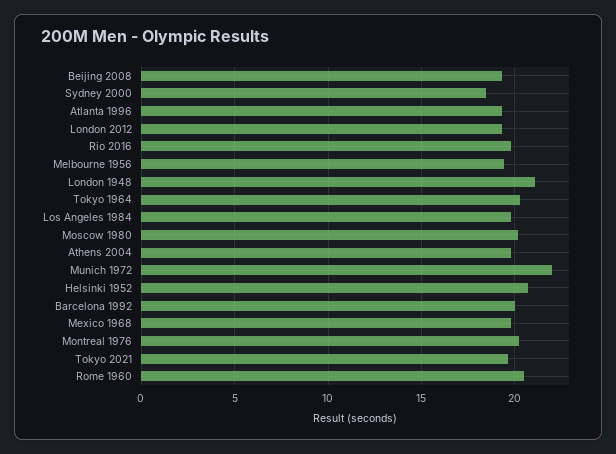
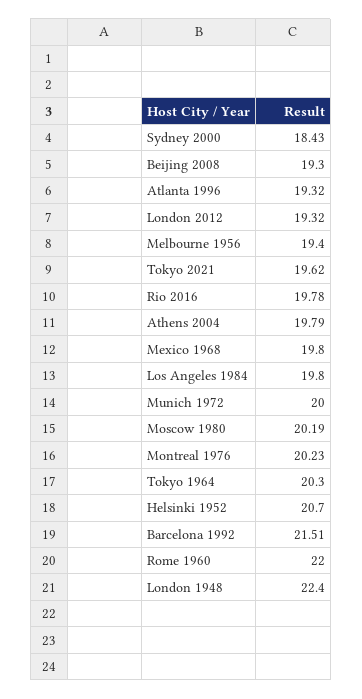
  {
    "Beijing 2008": 19.3,
    "Sydney 2000": 18.43,
    "Atlanta 1996": 19.32,
    "London 2012": 19.32,
    "Rio 2016": 19.78,
    "Melbourne 1956": 19.4,
-   "London 1948": 21,
+   "London 1948": 22.4,
    "Tokyo 1964": 20.3,
    "Los Angeles 1984": 19.8,
    "Moscow 1980": 20.19,
    "Athens 2004": 19.79,
-   "Munich 1972": 22,
+   "Munich 1972": 20,
    "Helsinki 1952": 20.7,
-   "Barcelona 1992": 20,
+   "Barcelona 1992": 21.51,
    "Mexico 1968": 19.8,
    "Montreal 1976": 20.23,
    "Tokyo 2021": 19.62,
-   "Rome 1960": 20.5
+   "Rome 1960": 22
  }

